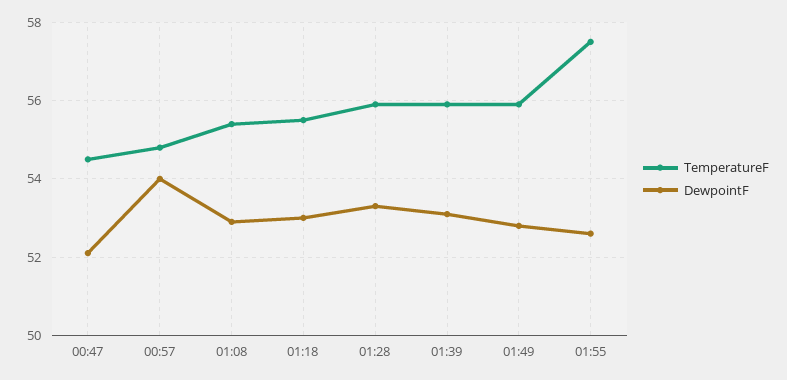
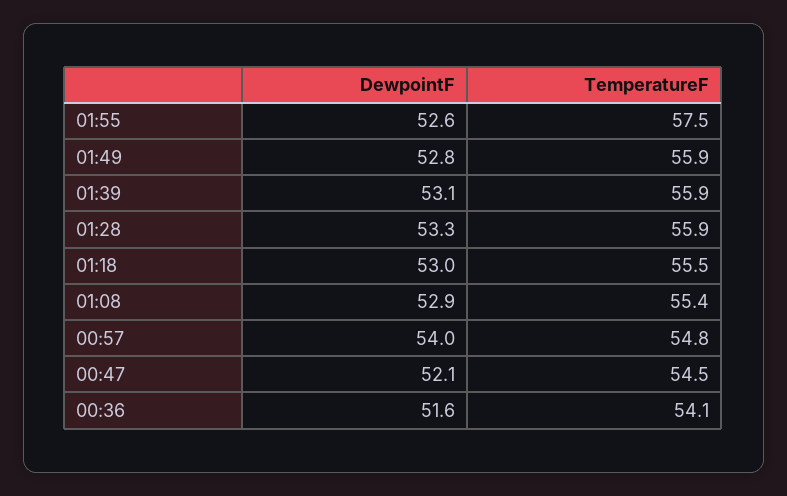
  {
    "TemperatureF": {
      "00:47": 54.5,
      "00:57": 54.8,
      "01:08": 55.4,
      "01:18": 55.5,
      "01:28": 55.9,
      "01:39": 55.9,
      "01:49": 55.9,
-     "01:55": 57.5
+     "01:55": 57.5,
+     "00:36": 54.1
    },
    "DewpointF": {
      "00:47": 52.1,
      "00:57": 54,
      "01:08": 52.9,
      "01:18": 53,
      "01:28": 53.3,
      "01:39": 53.1,
      "01:49": 52.8,
-     "01:55": 52.6
+     "01:55": 52.6,
+     "00:36": 51.6
    }
  }

